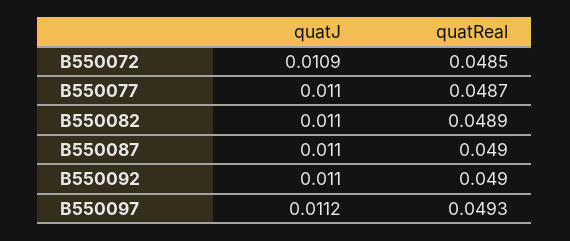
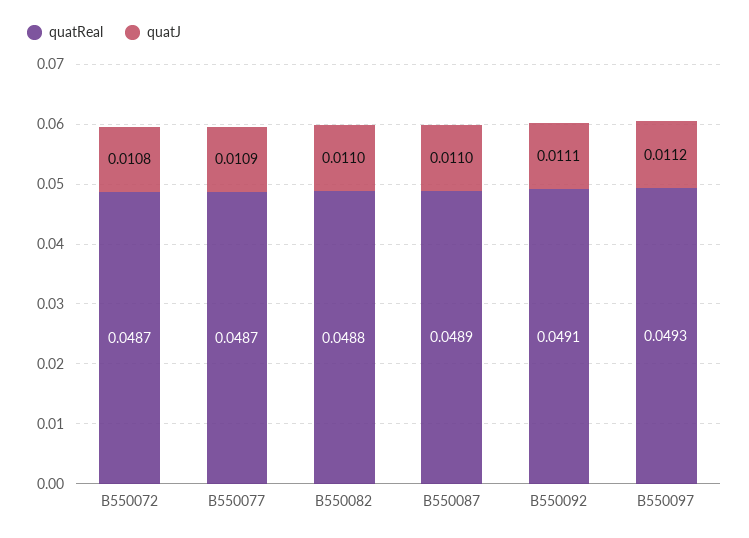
  {
    "quatJ": {
-     "B550072": 0.0109,
+     "B550072": 0.0108,
-     "B550077": 0.011,
+     "B550077": 0.0109,
      "B550082": 0.011,
      "B550087": 0.011,
-     "B550092": 0.011,
+     "B550092": 0.0111,
      "B550097": 0.0112
    },
    "quatReal": {
-     "B550072": 0.0485,
+     "B550072": 0.0487,
      "B550077": 0.0487,
-     "B550082": 0.0489,
+     "B550082": 0.0488,
-     "B550087": 0.049,
+     "B550087": 0.0489,
-     "B550092": 0.049,
+     "B550092": 0.0491,
      "B550097": 0.0493
    }
  }

